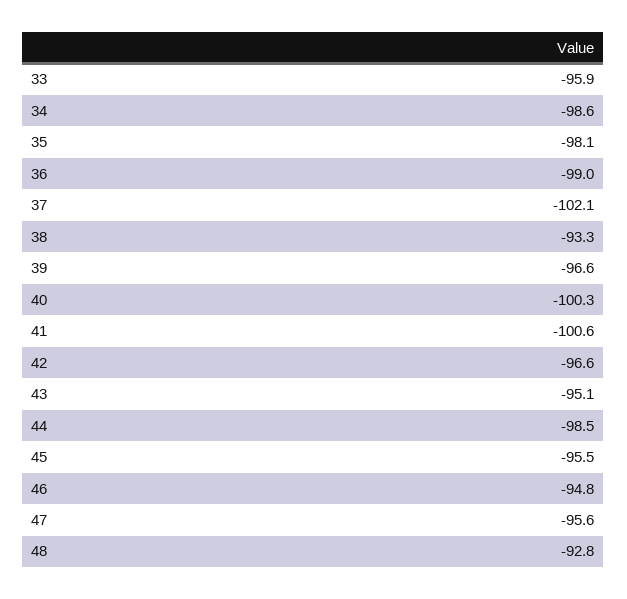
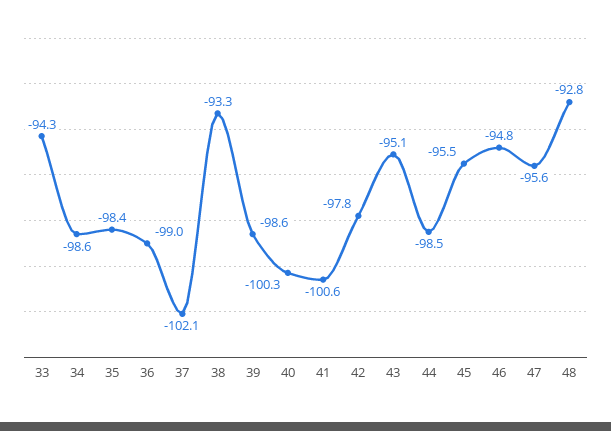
  {
-   "33": -95.9,
+   "33": -94.3,
    "34": -98.6,
-   "35": -98.1,
+   "35": -98.4,
    "36": -99,
    "37": -102.1,
    "38": -93.3,
-   "39": -96.6,
+   "39": -98.6,
    "40": -100.3,
    "41": -100.6,
-   "42": -96.6,
+   "42": -97.8,
    "43": -95.1,
    "44": -98.5,
    "45": -95.5,
    "46": -94.8,
    "47": -95.6,
    "48": -92.8
  }

